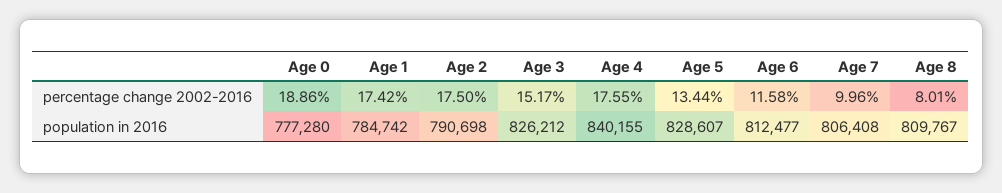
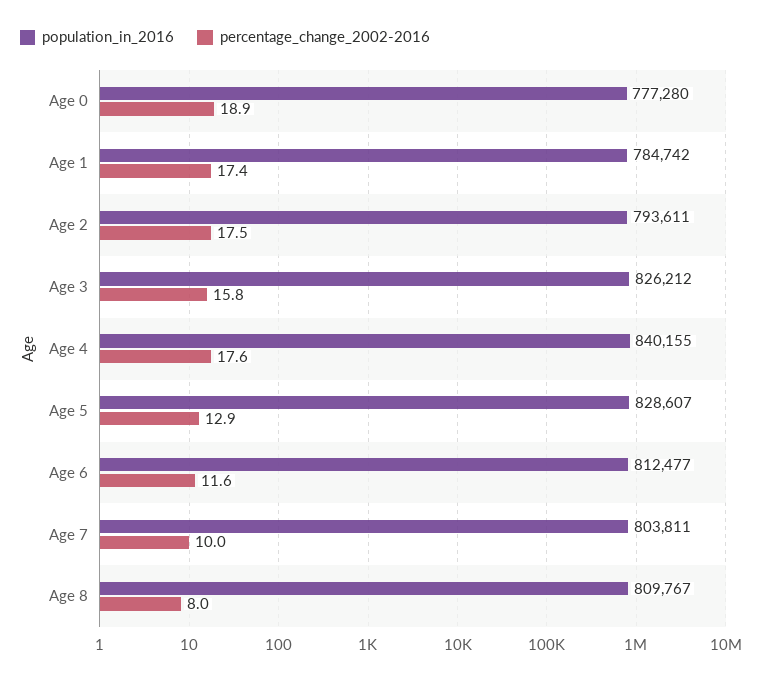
  {
    "percentage change 2002-2016": {
      "Age 0": 18.86,
      "Age 1": 17.42,
      "Age 2": 17.5,
-     "Age 3": 15.17,
+     "Age 3": 15.8,
      "Age 4": 17.55,
-     "Age 5": 13.44,
+     "Age 5": 12.9,
      "Age 6": 11.58,
      "Age 7": 9.96,
      "Age 8": 8.01
    },
    "population in 2016": {
      "Age 0": 777280,
      "Age 1": 784742,
-     "Age 2": 790698,
+     "Age 2": 793611,
      "Age 3": 826212,
      "Age 4": 840155,
      "Age 5": 828607,
      "Age 6": 812477,
-     "Age 7": 806408,
+     "Age 7": 803811,
      "Age 8": 809767
    }
  }

